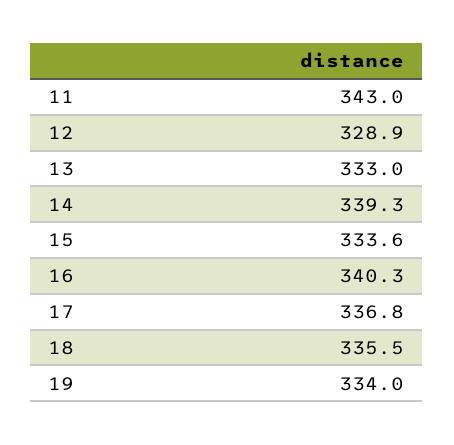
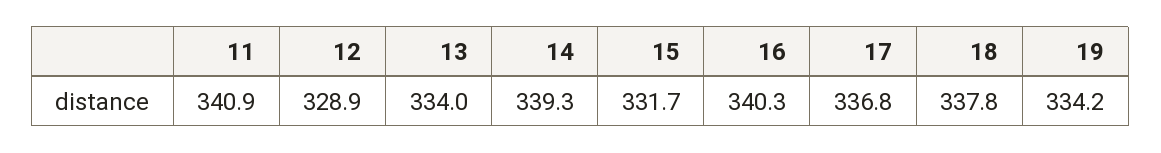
  {
-   "11": 343,
+   "11": 340.9,
    "12": 328.9,
-   "13": 333,
+   "13": 334,
    "14": 339.3,
-   "15": 333.6,
+   "15": 331.7,
    "16": 340.3,
    "17": 336.8,
-   "18": 335.5,
+   "18": 337.8,
-   "19": 334
+   "19": 334.2
  }

